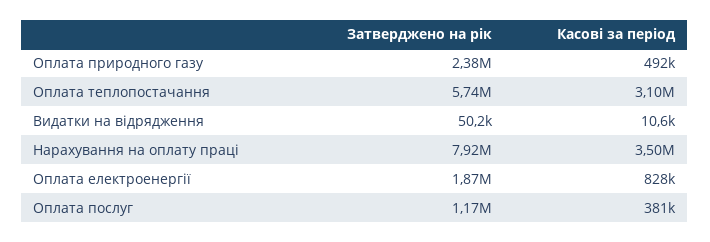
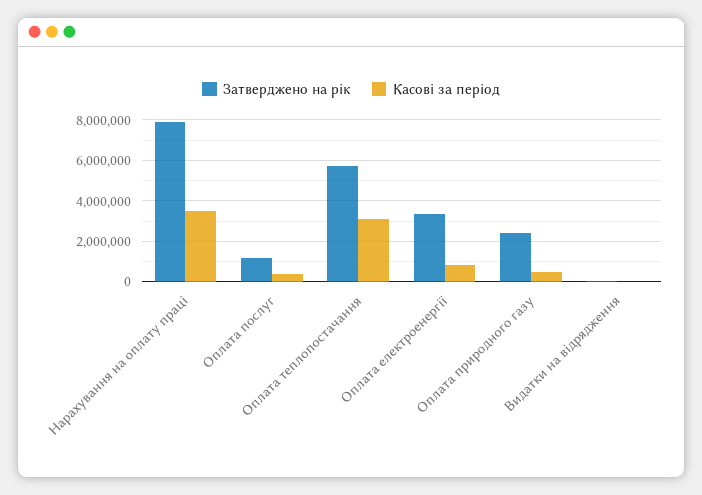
  {
    "Затверджено на рік": {
      "Оплата природного газу": 2380000,
      "Оплата теплопостачання": 5740000,
      "Видатки на відрядження": 50200,
      "Нарахування на оплату праці": 7920000,
-     "Оплата електроенергії": 1870000,
+     "Оплата електроенергії": 3500000,
      "Оплата послуг": 1170000
    },
    "Касові за період": {
      "Оплата природного газу": 492000,
      "Оплата теплопостачання": 3100000,
      "Видатки на відрядження": 10600,
      "Нарахування на оплату праці": 3500000,
      "Оплата електроенергії": 828000,
      "Оплата послуг": 381000
    }
  }

